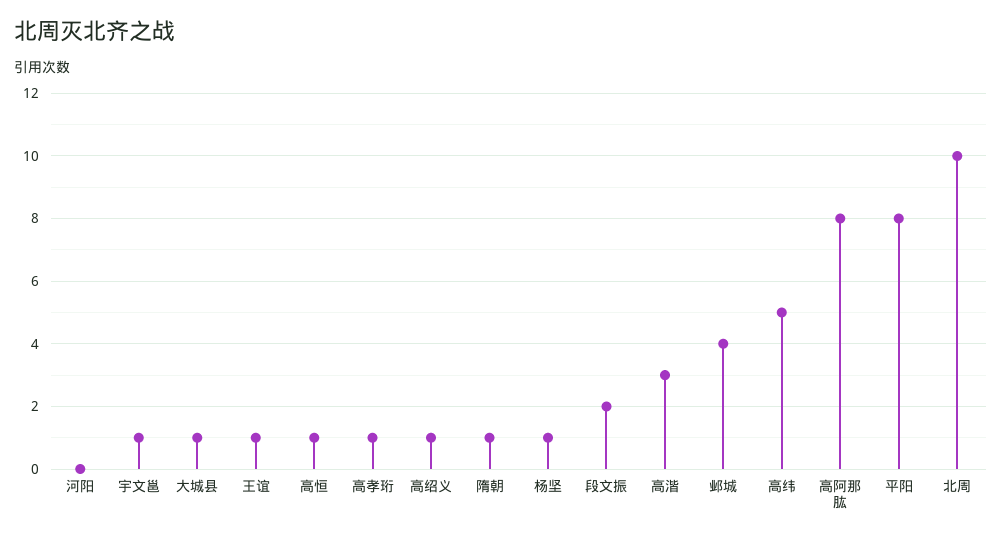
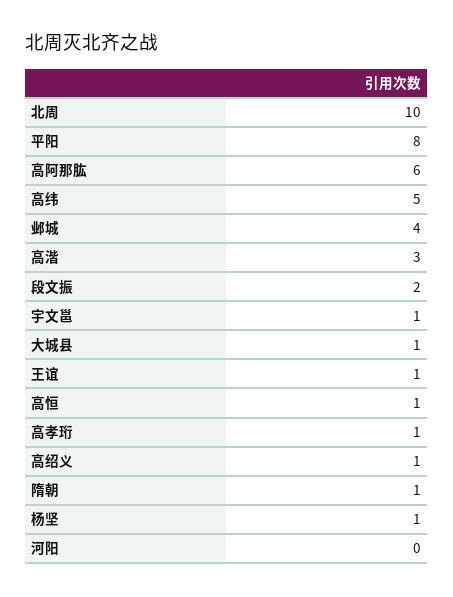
  {
    "河阳": 0,
    "宇文邕": 1,
    "大城县": 1,
    "王谊": 1,
    "高恒": 1,
    "高孝珩": 1,
    "高绍义": 1,
    "隋朝": 1,
    "杨坚": 1,
    "段文振": 2,
    "高湝": 3,
    "邺城": 4,
    "高纬": 5,
-   "高阿那肱": 8,
+   "高阿那肱": 6,
    "平阳": 8,
    "北周": 10
  }

